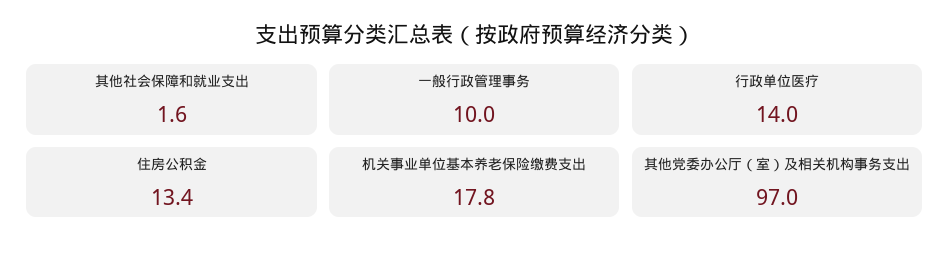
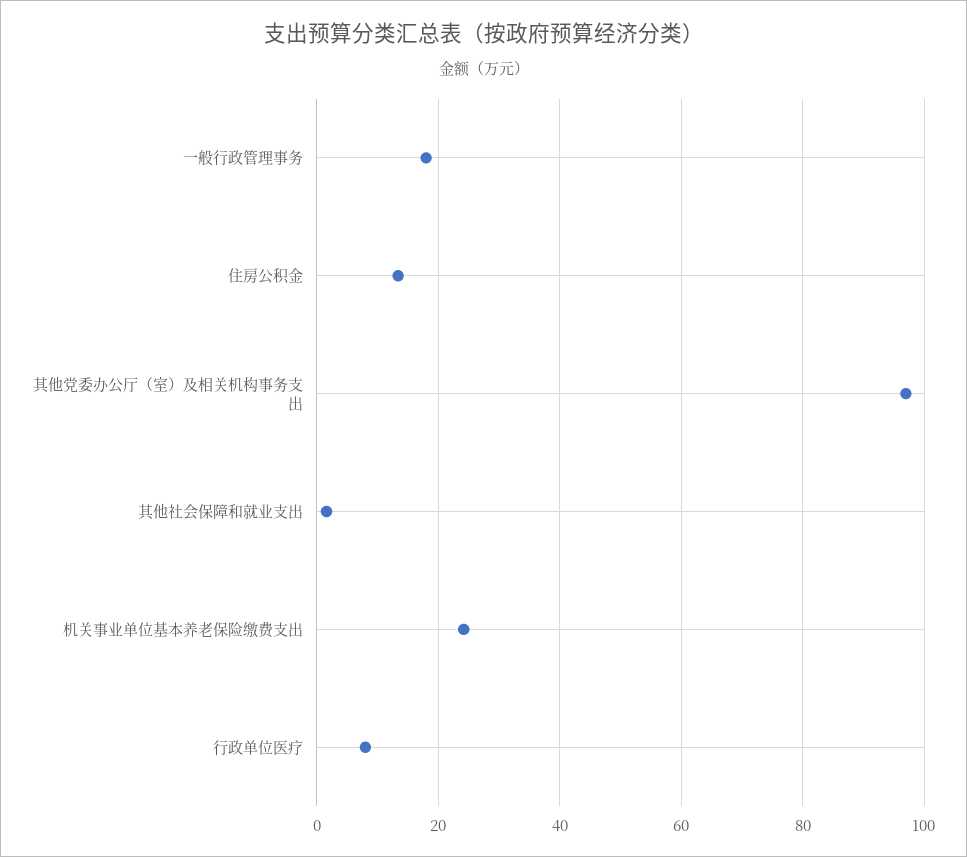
  {
    "其他社会保障和就业支出": 1.6,
-   "一般行政管理事务": 10,
+   "一般行政管理事务": 18,
-   "行政单位医疗": 14,
+   "行政单位医疗": 8,
    "住房公积金": 13.4,
-   "机关事业单位基本养老保险缴费支出": 17.8,
+   "机关事业单位基本养老保险缴费支出": 24,
    "其他党委办公厅（室）及相关机构事务支出": 97
  }

